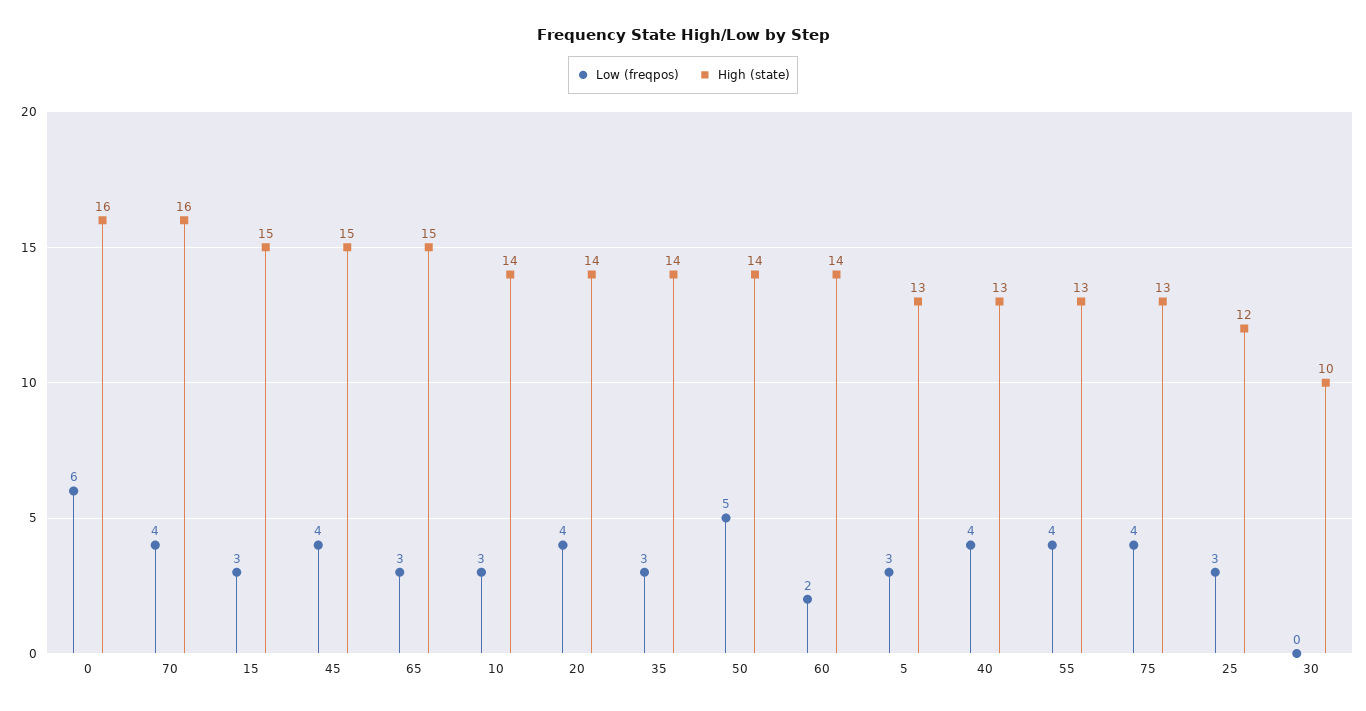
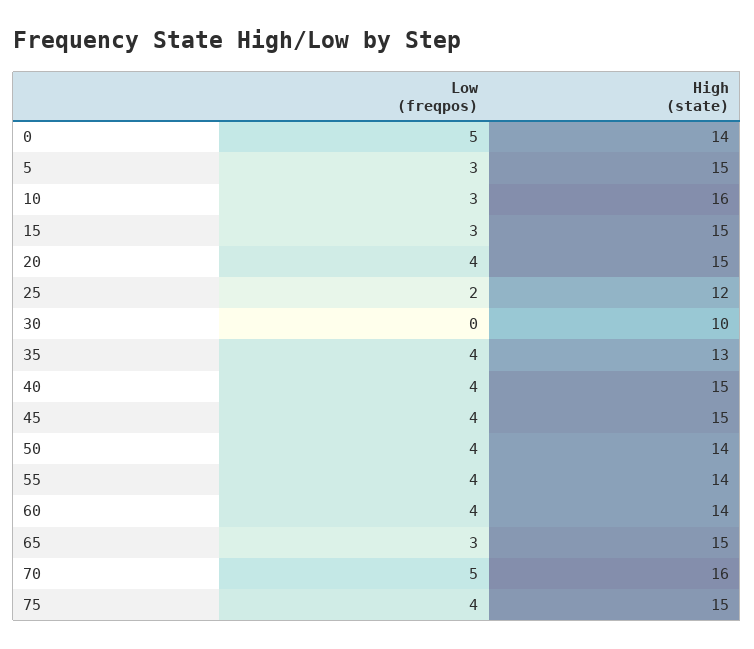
  {
    "Low (freqpos)": {
-     "0": 6,
+     "0": 5,
-     "70": 4,
+     "70": 5,
      "15": 3,
      "45": 4,
      "65": 3,
      "10": 3,
      "20": 4,
-     "35": 3,
+     "35": 4,
-     "50": 5,
+     "50": 4,
-     "60": 2,
+     "60": 4,
      "5": 3,
      "40": 4,
      "55": 4,
      "75": 4,
-     "25": 3,
+     "25": 2,
      "30": 0
    },
    "High (state)": {
-     "0": 16,
+     "0": 14,
      "70": 16,
      "15": 15,
      "45": 15,
      "65": 15,
-     "10": 14,
+     "10": 16,
-     "20": 14,
+     "20": 15,
-     "35": 14,
+     "35": 13,
      "50": 14,
      "60": 14,
-     "5": 13,
+     "5": 15,
-     "40": 13,
+     "40": 15,
-     "55": 13,
+     "55": 14,
-     "75": 13,
+     "75": 15,
      "25": 12,
      "30": 10
    }
  }

